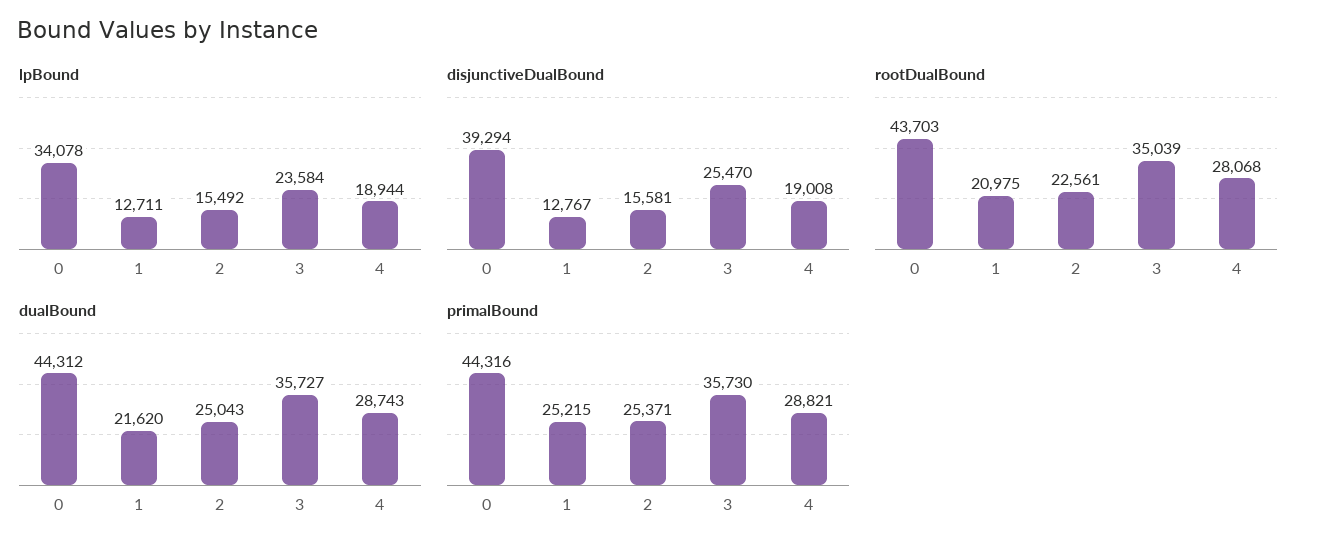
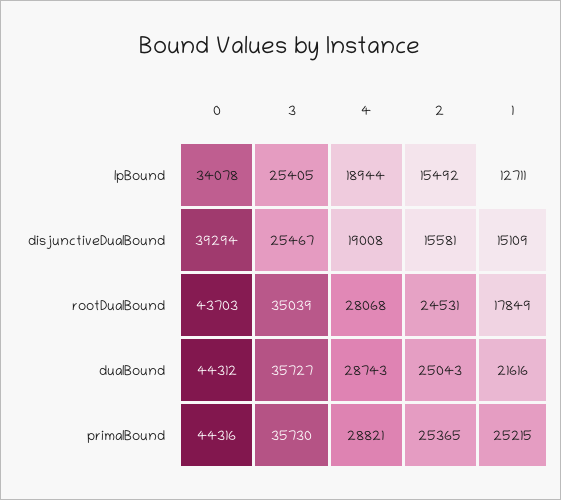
  {
    "lpBound": {
      "0": 34078,
      "1": 12711,
      "2": 15492,
-     "3": 23584,
+     "3": 25405,
      "4": 18944
    },
    "disjunctiveDualBound": {
      "0": 39294,
-     "1": 12767,
+     "1": 15109,
      "2": 15581,
-     "3": 25470,
+     "3": 25467,
      "4": 19008
    },
    "rootDualBound": {
      "0": 43703,
-     "1": 20975,
+     "1": 17849,
-     "2": 22561,
+     "2": 24531,
      "3": 35039,
      "4": 28068
    },
    "dualBound": {
      "0": 44312,
-     "1": 21620,
+     "1": 21616,
      "2": 25043,
      "3": 35727,
      "4": 28743
    },
    "primalBound": {
      "0": 44316,
      "1": 25215,
-     "2": 25371,
+     "2": 25365,
      "3": 35730,
      "4": 28821
    }
  }

